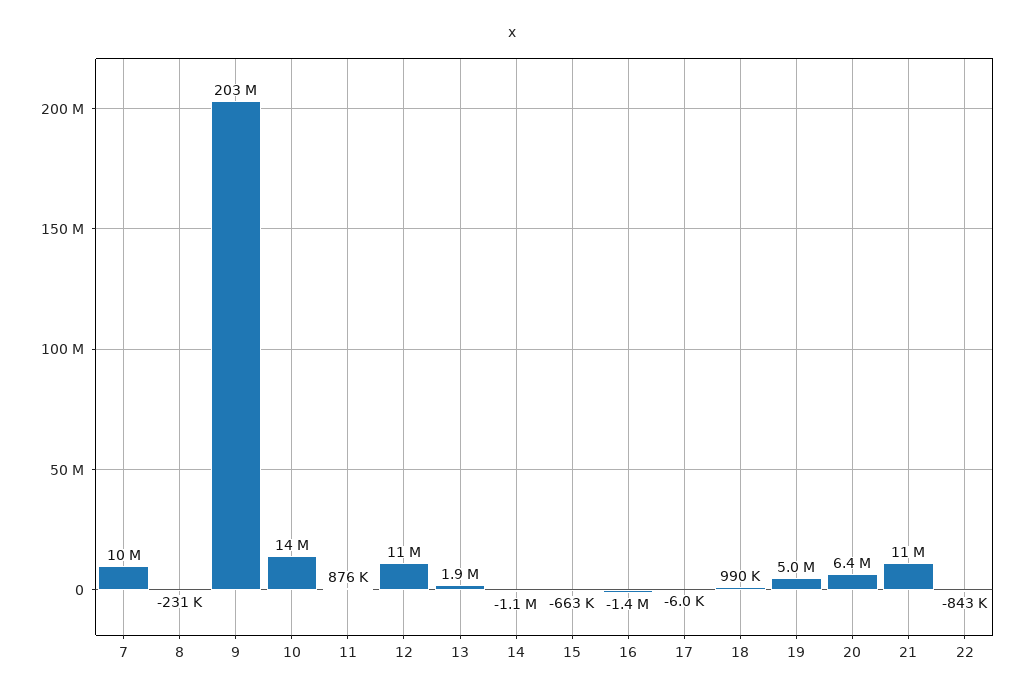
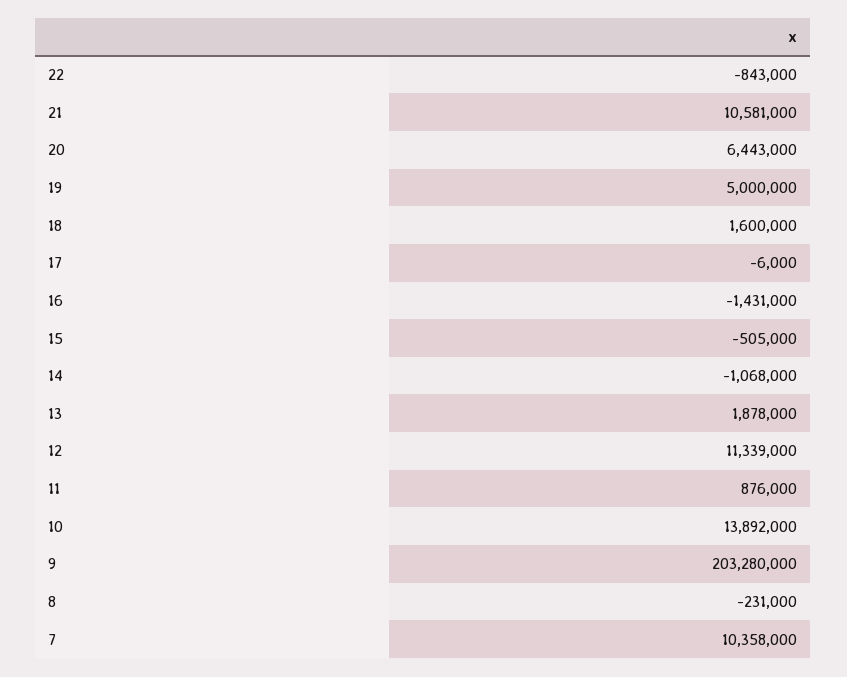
  {
    "7": 10358000,
    "8": -231000,
    "9": 203280000,
    "10": 13892000,
    "11": 876000,
    "12": 11339000,
    "13": 1878000,
    "14": -1068000,
-   "15": -663000,
+   "15": -505000,
    "16": -1431000,
    "17": -6000,
-   "18": 990000,
+   "18": 1600000,
    "19": 5000000,
    "20": 6443000,
    "21": 10581000,
    "22": -843000
  }

